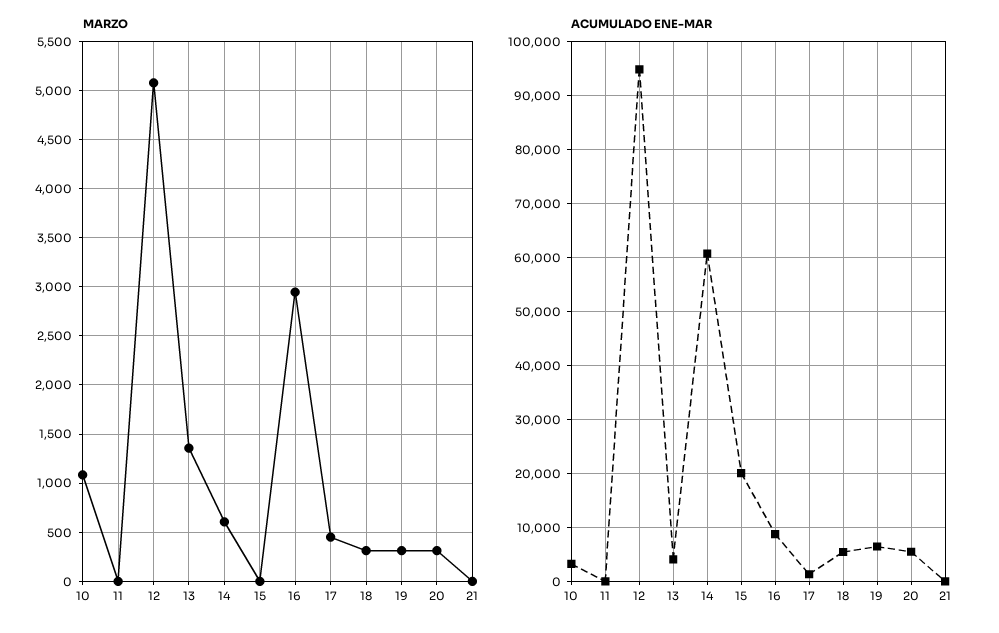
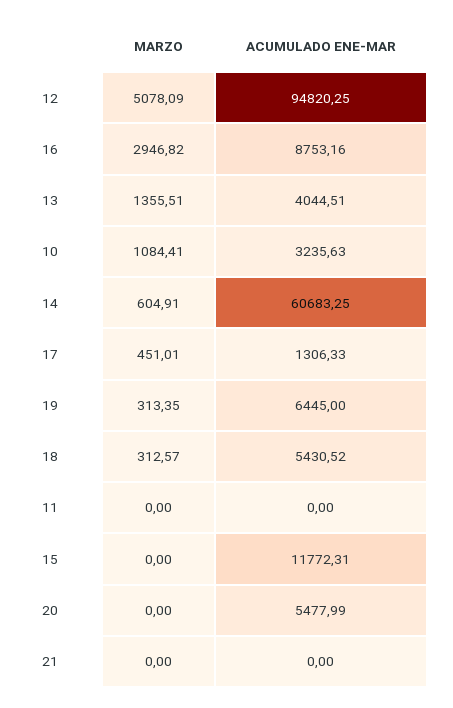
  {
    "MARZO": {
      "10": 1084.41,
      "11": 0,
      "12": 5078.09,
      "13": 1355.51,
      "14": 604.91,
      "15": 0,
      "16": 2946.82,
      "17": 451.01,
      "18": 312.57,
      "19": 313.35,
-     "20": 300,
+     "20": 0,
      "21": 0
    },
    "ACUMULADO ENE-MAR": {
      "10": 3235.63,
      "11": 0,
      "12": 94820.25,
      "13": 4044.51,
      "14": 60683.25,
-     "15": 20000,
+     "15": 11772.31,
      "16": 8753.16,
      "17": 1306.33,
      "18": 5430.52,
      "19": 6445,
      "20": 5477.99,
      "21": 0
    }
  }

